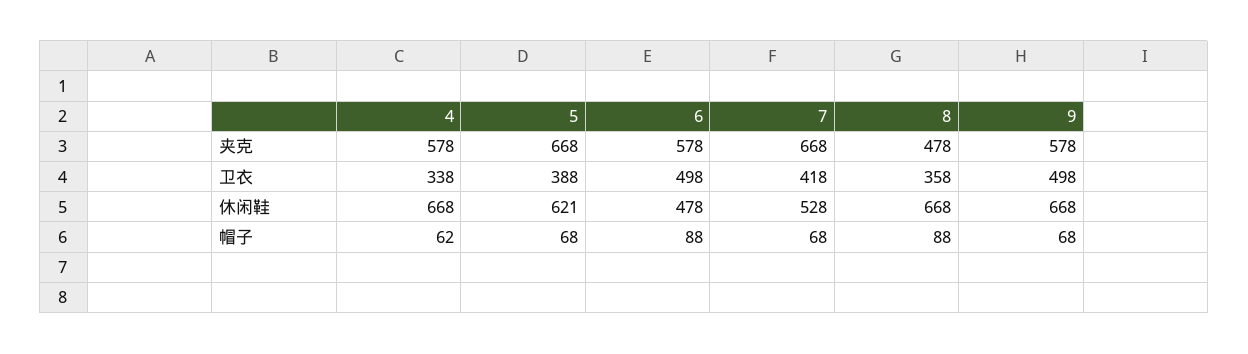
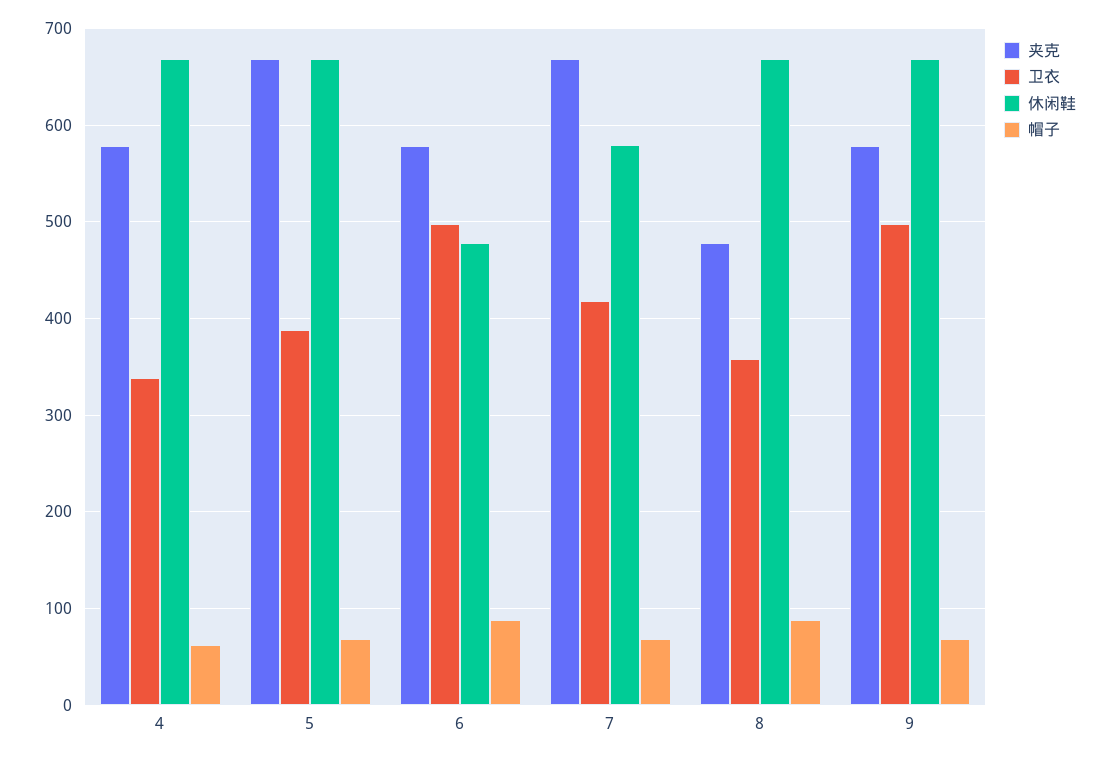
  {
    "夹克": {
      "4": 578,
      "5": 668,
      "6": 578,
      "7": 668,
      "8": 478,
      "9": 578
    },
    "卫衣": {
      "4": 338,
      "5": 388,
      "6": 498,
      "7": 418,
      "8": 358,
      "9": 498
    },
    "休闲鞋": {
      "4": 668,
-     "5": 621,
+     "5": 670,
      "6": 478,
-     "7": 528,
+     "7": 580,
      "8": 668,
      "9": 668
    },
    "帽子": {
      "4": 62,
      "5": 68,
      "6": 88,
      "7": 68,
      "8": 88,
      "9": 68
    }
  }

